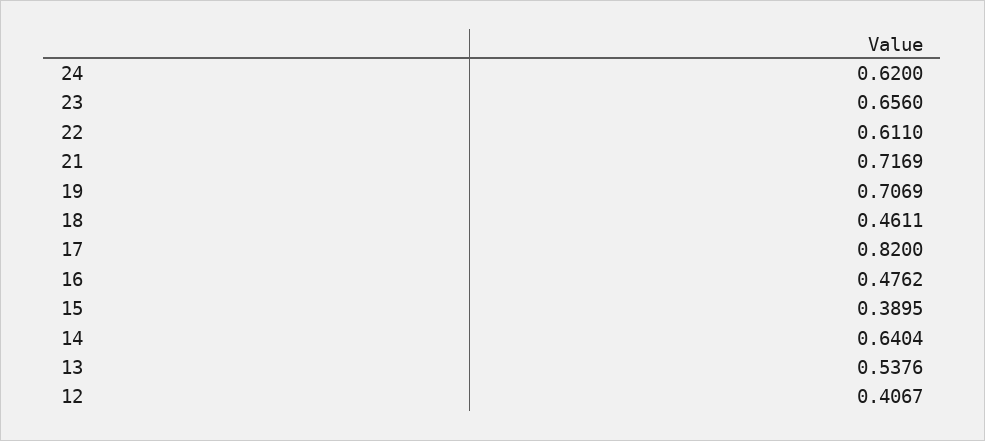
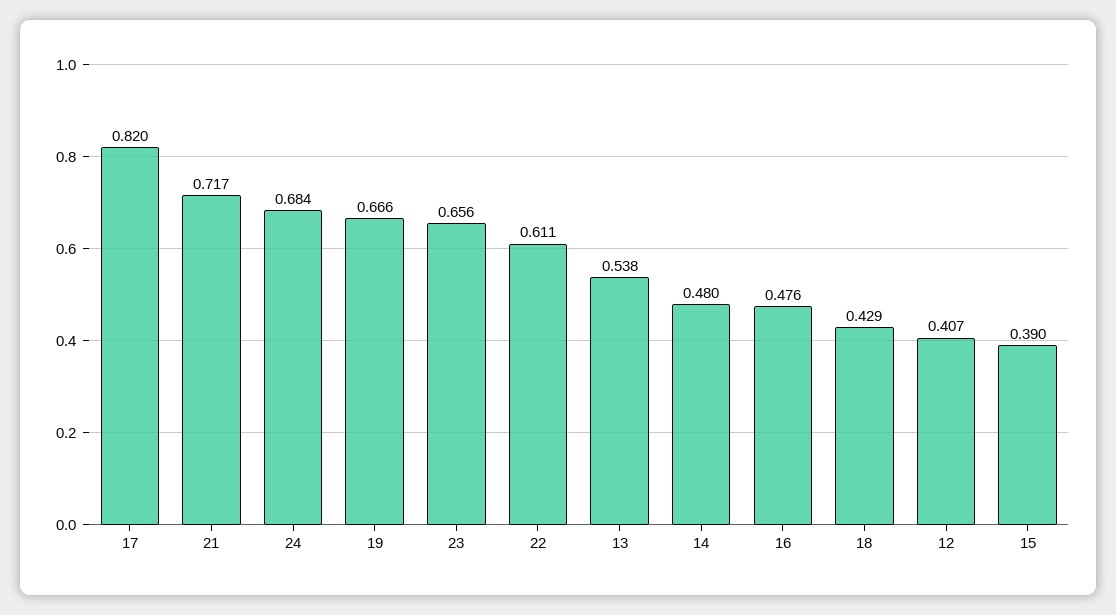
  {
-   "24": 0.62,
+   "24": 0.684,
    "23": 0.656,
    "22": 0.611,
    "21": 0.7169,
-   "19": 0.7069,
+   "19": 0.666,
-   "18": 0.4611,
+   "18": 0.429,
    "17": 0.82,
    "16": 0.4762,
    "15": 0.3895,
-   "14": 0.6404,
+   "14": 0.48,
    "13": 0.5376,
    "12": 0.4067
  }

